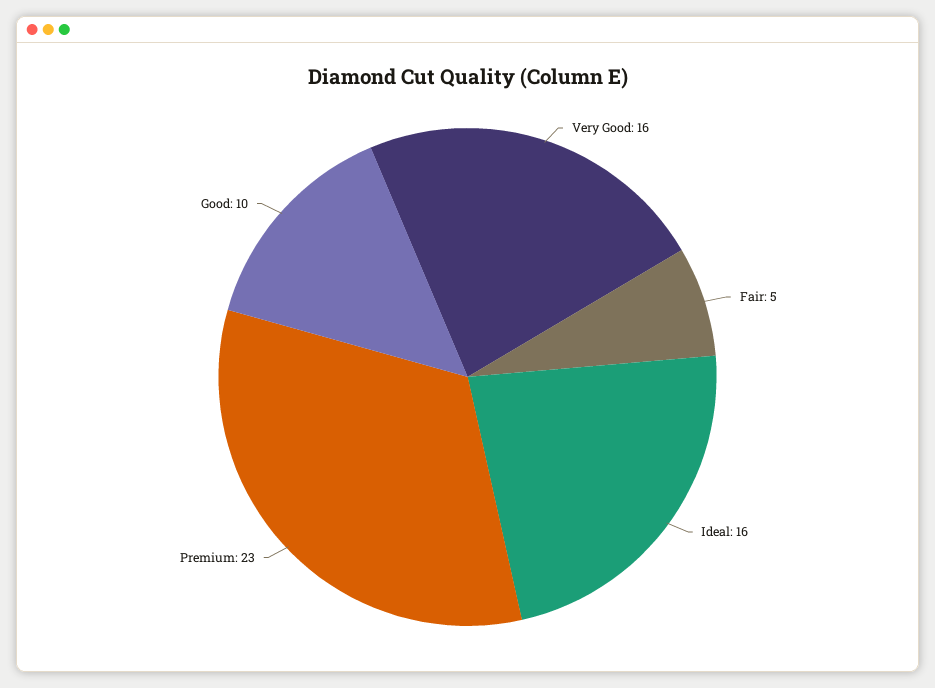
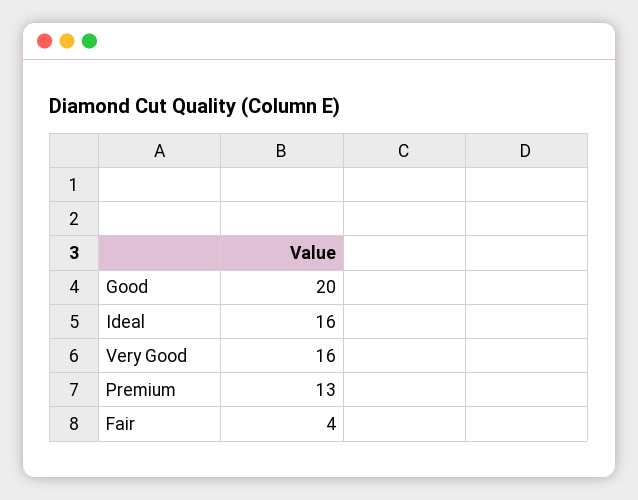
  {
    "Very Good": 16,
-   "Fair": 5,
+   "Fair": 4,
    "Ideal": 16,
-   "Premium": 23,
+   "Premium": 13,
-   "Good": 10
+   "Good": 20
  }

